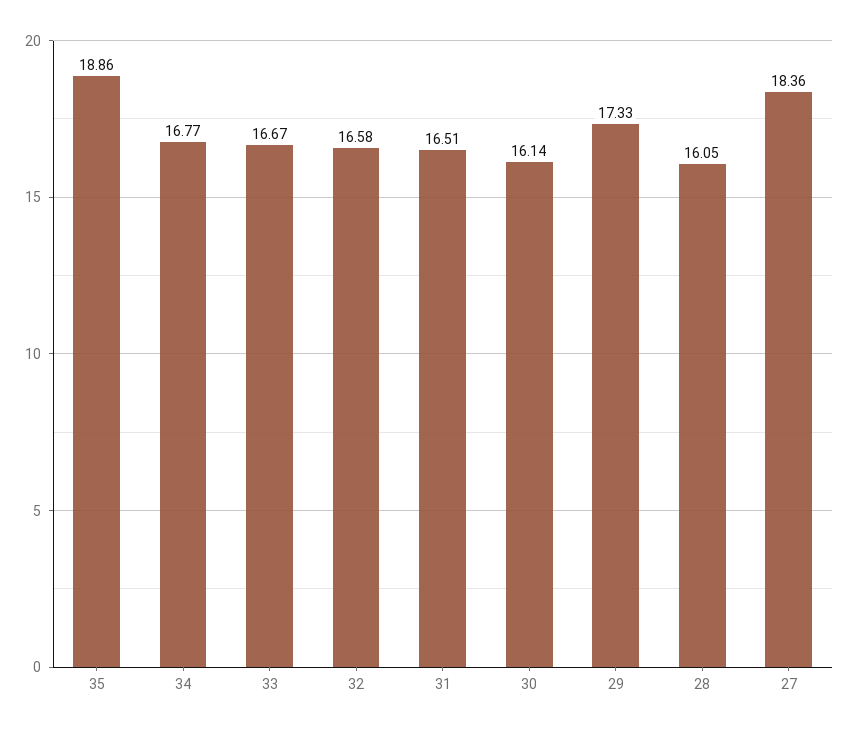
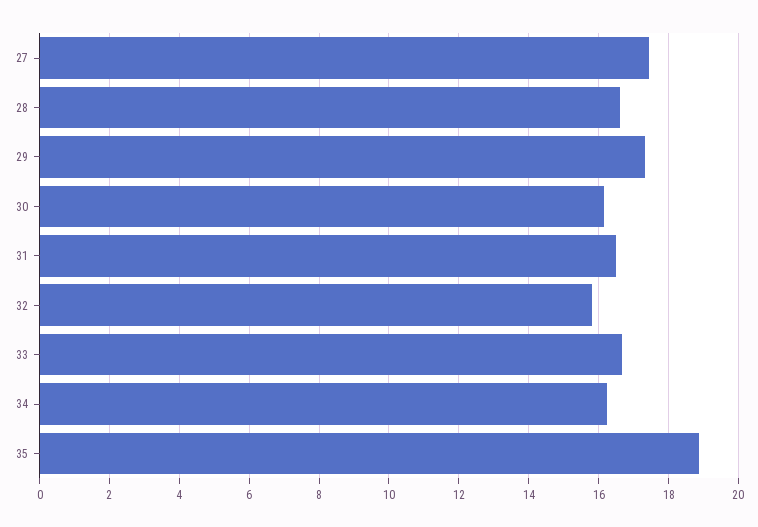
  {
    "35": 18.86,
-   "34": 16.77,
+   "34": 16.2,
    "33": 16.67,
-   "32": 16.58,
+   "32": 15.8,
    "31": 16.51,
    "30": 16.14,
    "29": 17.33,
-   "28": 16.05,
+   "28": 16.6,
-   "27": 18.36
+   "27": 17.4
  }

